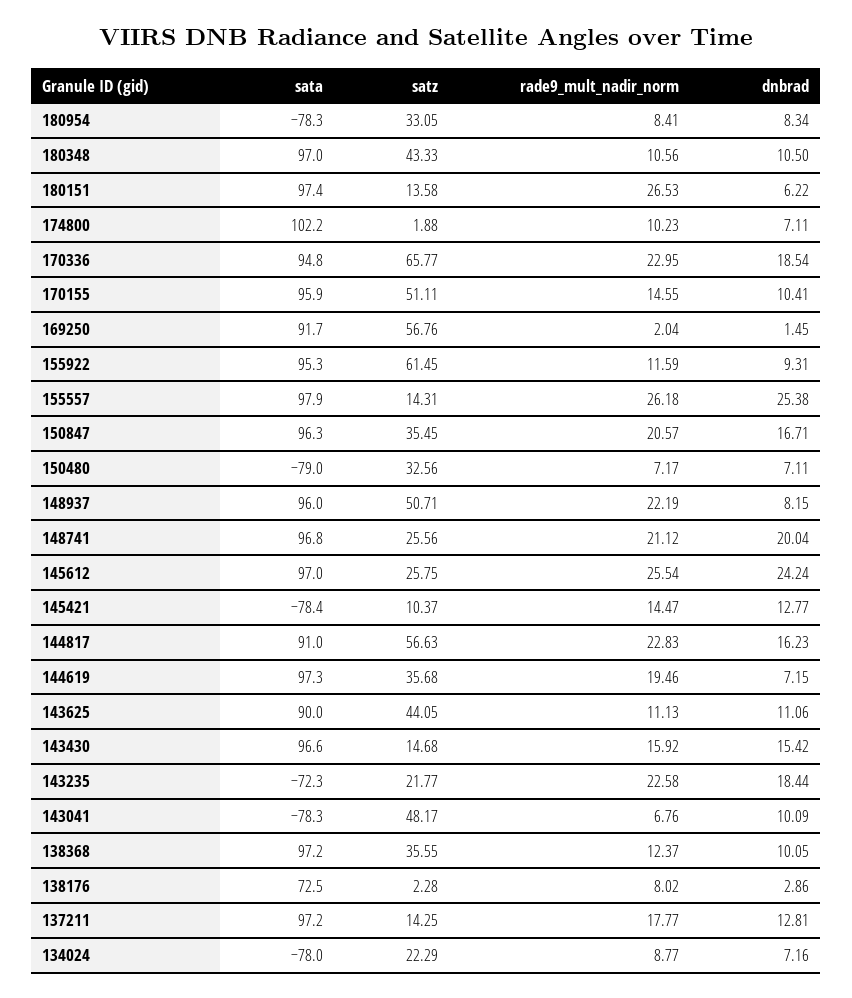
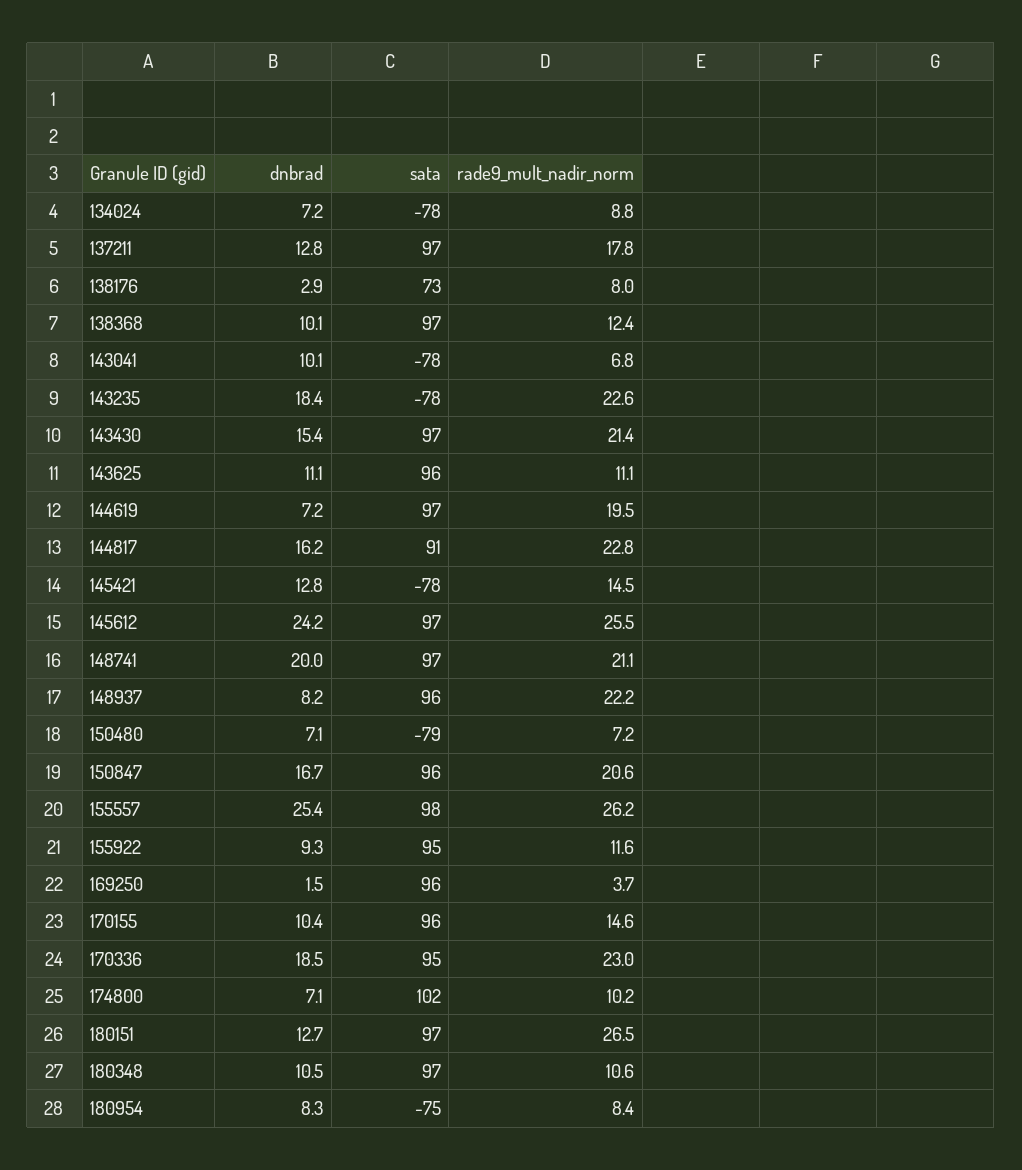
  {
    "sata": {
-     "180954": -78.3,
+     "180954": -75,
      "180348": 97,
      "180151": 97.4,
      "174800": 102.2,
      "170336": 94.8,
      "170155": 95.9,
-     "169250": 91.7,
+     "169250": 96,
      "155922": 95.3,
      "155557": 97.9,
      "150847": 96.3,
      "150480": -79,
      "148937": 96,
      "148741": 96.8,
      "145612": 97,
      "145421": -78.4,
      "144817": 91,
      "144619": 97.3,
-     "143625": 90,
+     "143625": 96,
      "143430": 96.6,
-     "143235": -72.3,
+     "143235": -78,
      "143041": -78.3,
      "138368": 97.2,
      "138176": 72.5,
      "137211": 97.2,
      "134024": -78
    },
-   "satz": {
-     "180954": 33.05,
-     "180348": 43.33,
-     "180151": 13.58,
-     "174800": 1.88,
-     "170336": 65.77,
-     "170155": 51.11,
-     "169250": 56.76,
-     "155922": 61.45,
-     "155557": 14.31,
-     "150847": 35.45,
-     "150480": 32.56,
-     "148937": 50.71,
-     "148741": 25.56,
-     "145612": 25.75,
-     "145421": 10.37,
-     "144817": 56.63,
-     "144619": 35.68,
-     "143625": 44.05,
-     "143430": 14.68,
-     "143235": 21.77,
-     "143041": 48.17,
-     "138368": 35.55,
-     "138176": 2.28,
-     "137211": 14.25,
-     "134024": 22.29
-   },
    "rade9_mult_nadir_norm": {
      "180954": 8.41,
      "180348": 10.56,
      "180151": 26.53,
      "174800": 10.23,
      "170336": 22.95,
      "170155": 14.55,
-     "169250": 2.04,
+     "169250": 3.7,
      "155922": 11.59,
      "155557": 26.18,
      "150847": 20.57,
      "150480": 7.17,
      "148937": 22.19,
      "148741": 21.12,
      "145612": 25.54,
      "145421": 14.47,
      "144817": 22.83,
      "144619": 19.46,
      "143625": 11.13,
-     "143430": 15.92,
+     "143430": 21.4,
      "143235": 22.58,
      "143041": 6.76,
      "138368": 12.37,
      "138176": 8.02,
      "137211": 17.77,
      "134024": 8.77
    },
    "dnbrad": {
      "180954": 8.34,
      "180348": 10.5,
-     "180151": 6.22,
+     "180151": 12.7,
      "174800": 7.11,
      "170336": 18.54,
      "170155": 10.41,
      "169250": 1.45,
      "155922": 9.31,
      "155557": 25.38,
      "150847": 16.71,
      "150480": 7.11,
      "148937": 8.15,
      "148741": 20.04,
      "145612": 24.24,
      "145421": 12.77,
      "144817": 16.23,
      "144619": 7.15,
      "143625": 11.06,
      "143430": 15.42,
      "143235": 18.44,
      "143041": 10.09,
      "138368": 10.05,
      "138176": 2.86,
      "137211": 12.81,
      "134024": 7.16
    }
  }

